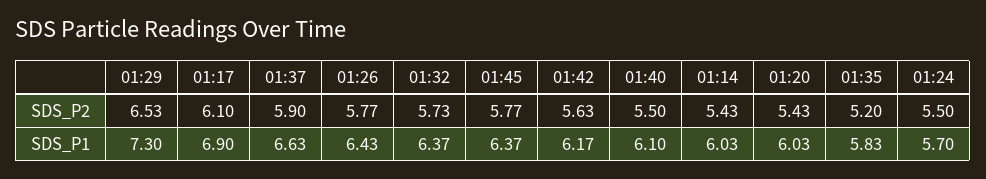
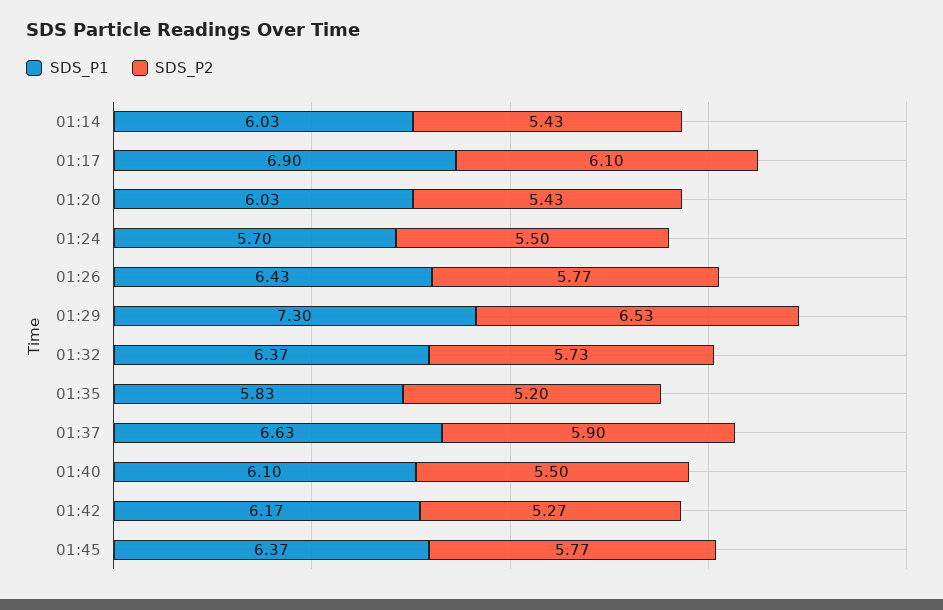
  {
    "SDS_P2": {
      "01:29": 6.53,
      "01:17": 6.1,
      "01:37": 5.9,
      "01:26": 5.77,
      "01:32": 5.73,
      "01:45": 5.77,
-     "01:42": 5.63,
+     "01:42": 5.27,
      "01:40": 5.5,
      "01:14": 5.43,
      "01:20": 5.43,
      "01:35": 5.2,
      "01:24": 5.5
    },
    "SDS_P1": {
      "01:29": 7.3,
      "01:17": 6.9,
      "01:37": 6.63,
      "01:26": 6.43,
      "01:32": 6.37,
      "01:45": 6.37,
      "01:42": 6.17,
      "01:40": 6.1,
      "01:14": 6.03,
      "01:20": 6.03,
      "01:35": 5.83,
      "01:24": 5.7
    }
  }

